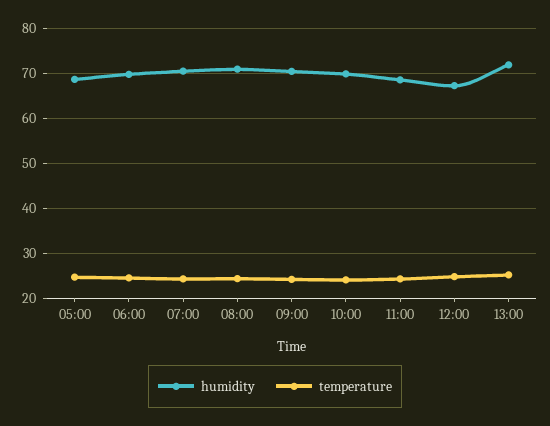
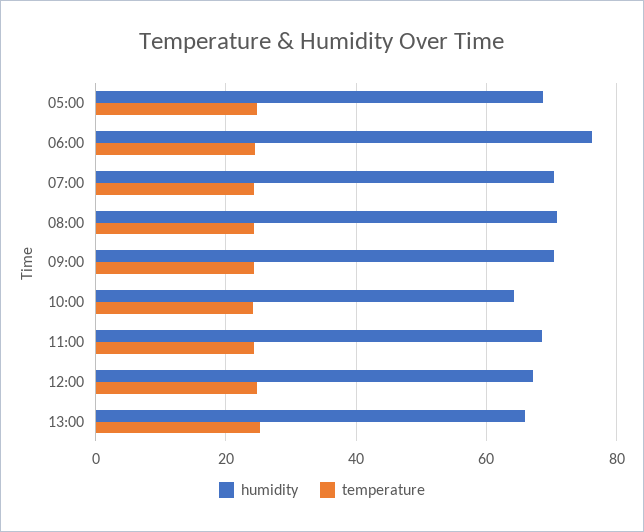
  {
    "humidity": {
      "05:00": 68,
-     "06:00": 70,
+     "06:00": 76,
      "07:00": 70,
      "08:00": 70,
      "09:00": 70,
-     "10:00": 70,
+     "10:00": 64,
      "11:00": 68,
      "12:00": 68,
-     "13:00": 72
+     "13:00": 66
    },
    "temperature": {
      "05:00": 24,
      "06:00": 24,
      "07:00": 24,
      "08:00": 24,
      "09:00": 24,
      "10:00": 24,
      "11:00": 24,
      "12:00": 24,
      "13:00": 26
    }
  }

